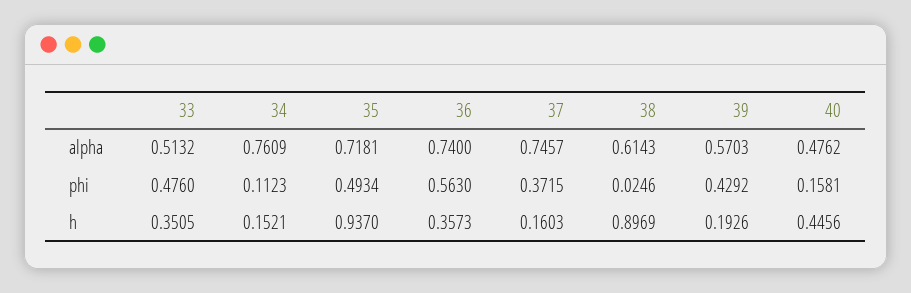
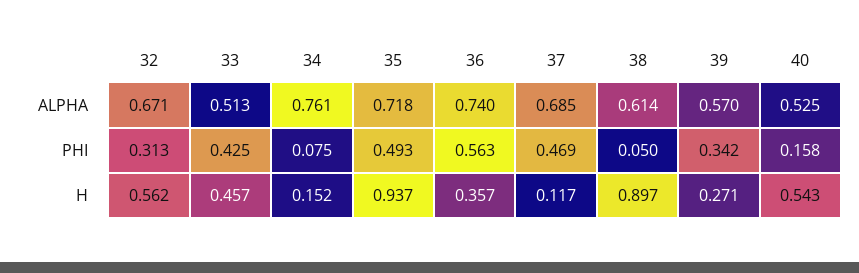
  {
    "33": {
      "alpha": 0.5132,
-     "phi": 0.476,
+     "phi": 0.425,
-     "h": 0.3505
+     "h": 0.457
    },
    "34": {
      "alpha": 0.7609,
-     "phi": 0.1123,
+     "phi": 0.075,
      "h": 0.1521
    },
    "35": {
      "alpha": 0.7181,
      "phi": 0.4934,
      "h": 0.937
    },
    "36": {
      "alpha": 0.74,
      "phi": 0.563,
      "h": 0.3573
    },
    "37": {
-     "alpha": 0.7457,
+     "alpha": 0.685,
-     "phi": 0.3715,
+     "phi": 0.469,
-     "h": 0.1603
+     "h": 0.117
    },
    "38": {
      "alpha": 0.6143,
-     "phi": 0.0246,
+     "phi": 0.05,
      "h": 0.8969
    },
    "39": {
      "alpha": 0.5703,
-     "phi": 0.4292,
+     "phi": 0.342,
-     "h": 0.1926
+     "h": 0.271
    },
    "40": {
-     "alpha": 0.4762,
+     "alpha": 0.525,
      "phi": 0.1581,
-     "h": 0.4456
+     "h": 0.543
-   }
+   },
+   "32": {
+     "alpha": 0.671,
+     "phi": 0.313,
+     "h": 0.562
+   }
  }

